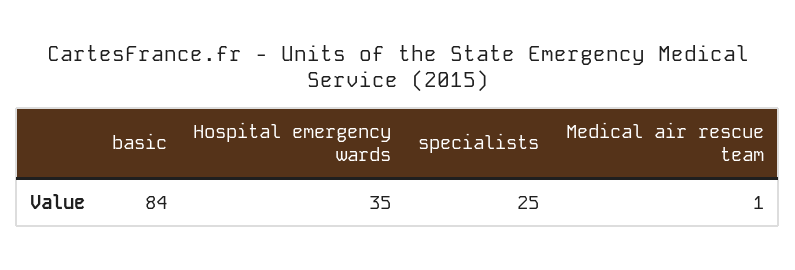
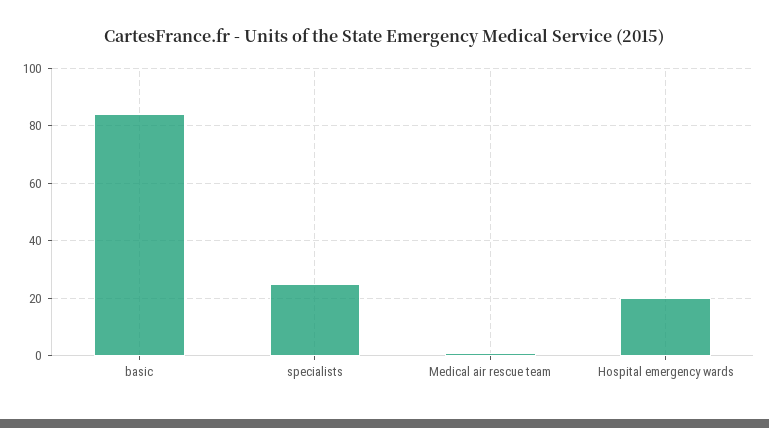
  {
    "basic": 84,
-   "Hospital emergency wards": 35,
+   "Hospital emergency wards": 20,
    "specialists": 25,
    "Medical air rescue team": 1
  }

